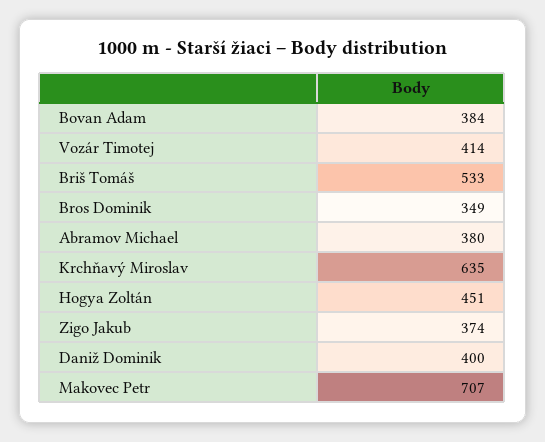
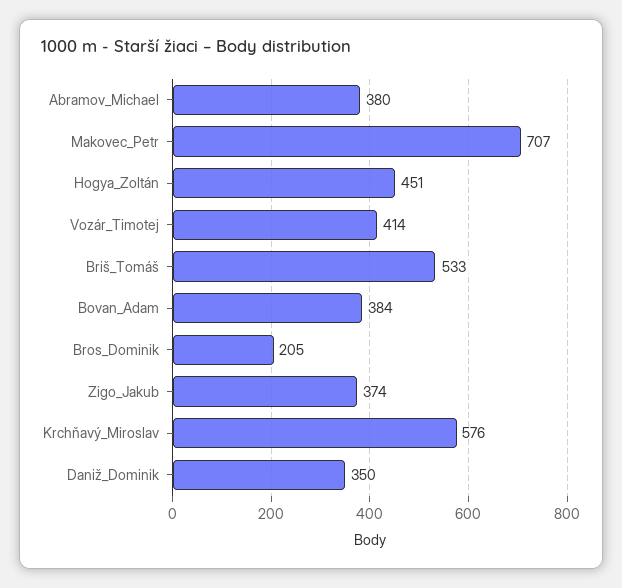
  {
    "Bovan Adam": 384,
    "Vozár Timotej": 414,
    "Briš Tomáš": 533,
-   "Bros Dominik": 349,
+   "Bros Dominik": 205,
    "Abramov Michael": 380,
-   "Krchňavý Miroslav": 635,
+   "Krchňavý Miroslav": 576,
    "Hogya Zoltán": 451,
    "Zigo Jakub": 374,
-   "Daniž Dominik": 400,
+   "Daniž Dominik": 350,
    "Makovec Petr": 707
  }

